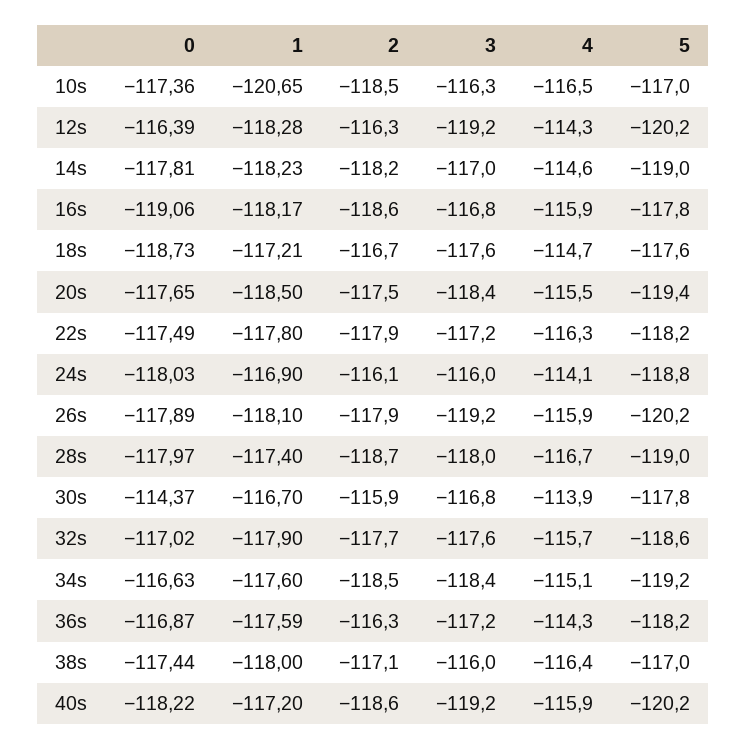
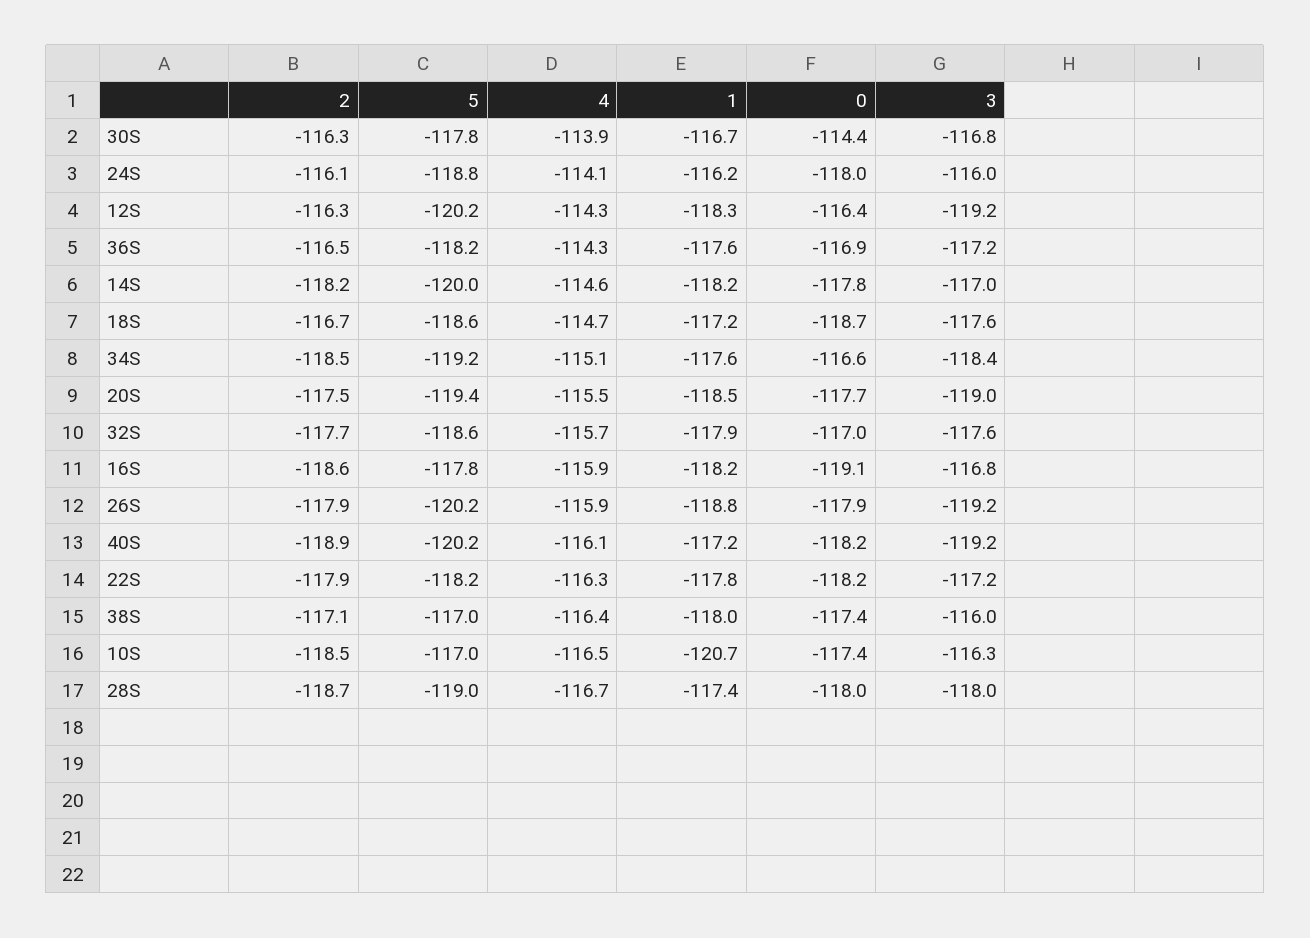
  {
    "0": {
      "10s": -117.36,
      "12s": -116.39,
      "14s": -117.81,
      "16s": -119.06,
      "18s": -118.73,
      "20s": -117.65,
-     "22s": -117.49,
+     "22s": -118.2,
      "24s": -118.03,
      "26s": -117.89,
      "28s": -117.97,
      "30s": -114.37,
      "32s": -117.02,
      "34s": -116.63,
      "36s": -116.87,
      "38s": -117.44,
      "40s": -118.22
    },
    "1": {
      "10s": -120.65,
      "12s": -118.28,
      "14s": -118.23,
      "16s": -118.17,
      "18s": -117.21,
      "20s": -118.5,
      "22s": -117.8,
-     "24s": -116.9,
+     "24s": -116.2,
-     "26s": -118.1,
+     "26s": -118.8,
      "28s": -117.4,
      "30s": -116.7,
      "32s": -117.9,
      "34s": -117.6,
      "36s": -117.59,
      "38s": -118,
      "40s": -117.2
    },
    "2": {
      "10s": -118.5,
      "12s": -116.3,
      "14s": -118.2,
      "16s": -118.6,
      "18s": -116.7,
      "20s": -117.5,
      "22s": -117.9,
      "24s": -116.1,
      "26s": -117.9,
      "28s": -118.7,
-     "30s": -115.9,
+     "30s": -116.3,
      "32s": -117.7,
      "34s": -118.5,
-     "36s": -116.3,
+     "36s": -116.5,
      "38s": -117.1,
-     "40s": -118.6
+     "40s": -118.9
    },
    "3": {
      "10s": -116.3,
      "12s": -119.2,
      "14s": -117,
      "16s": -116.8,
      "18s": -117.6,
-     "20s": -118.4,
+     "20s": -119,
      "22s": -117.2,
      "24s": -116,
      "26s": -119.2,
      "28s": -118,
      "30s": -116.8,
      "32s": -117.6,
      "34s": -118.4,
      "36s": -117.2,
      "38s": -116,
      "40s": -119.2
    },
    "4": {
      "10s": -116.5,
      "12s": -114.3,
      "14s": -114.6,
      "16s": -115.9,
      "18s": -114.7,
      "20s": -115.5,
      "22s": -116.3,
      "24s": -114.1,
      "26s": -115.9,
      "28s": -116.7,
      "30s": -113.9,
      "32s": -115.7,
      "34s": -115.1,
      "36s": -114.3,
      "38s": -116.4,
-     "40s": -115.9
+     "40s": -116.1
    },
    "5": {
      "10s": -117,
      "12s": -120.2,
-     "14s": -119,
+     "14s": -120,
      "16s": -117.8,
-     "18s": -117.6,
+     "18s": -118.6,
      "20s": -119.4,
      "22s": -118.2,
      "24s": -118.8,
      "26s": -120.2,
      "28s": -119,
      "30s": -117.8,
      "32s": -118.6,
      "34s": -119.2,
      "36s": -118.2,
      "38s": -117,
      "40s": -120.2
    }
  }

